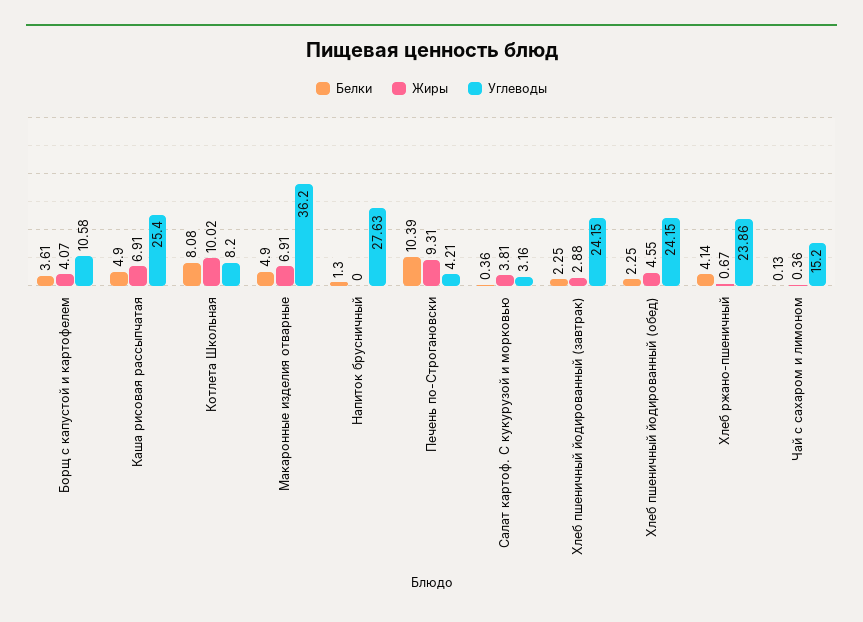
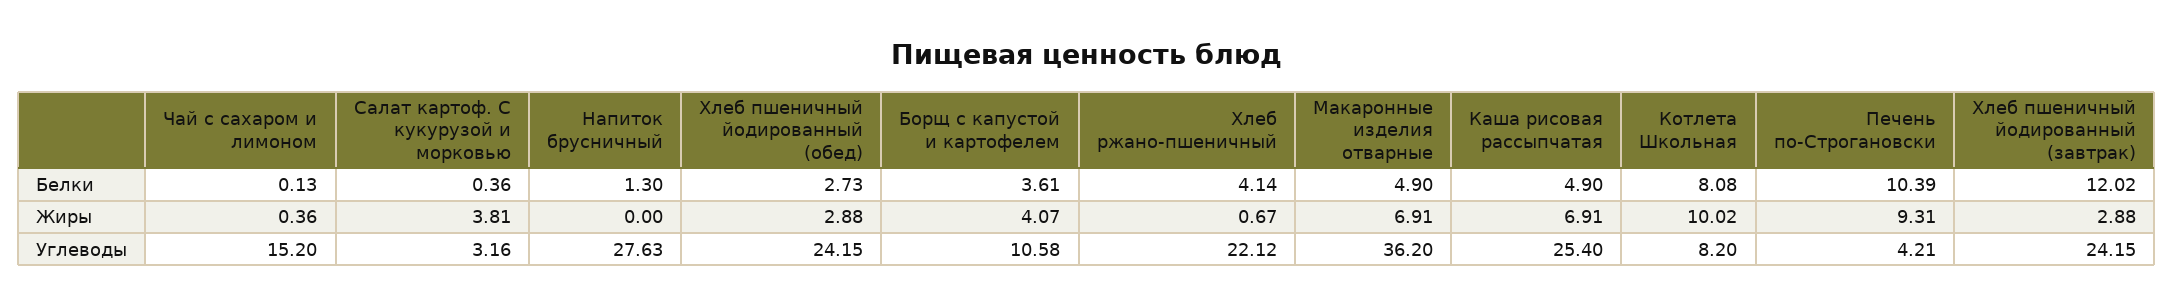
  {
    "Белки": {
      "Борщ с капустой и картофелем": 3.61,
      "Каша рисовая рассыпчатая": 4.9,
      "Котлета Школьная": 8.08,
      "Макаронные изделия отварные": 4.9,
      "Напиток брусничный": 1.3,
      "Печень по-Строгановски": 10.39,
      "Салат картоф. С кукурузой и морковью": 0.36,
-     "Хлеб пшеничный йодированный (завтрак)": 2.25,
+     "Хлеб пшеничный йодированный (завтрак)": 12.02,
-     "Хлеб пшеничный йодированный (обед)": 2.25,
+     "Хлеб пшеничный йодированный (обед)": 2.73,
      "Хлеб ржано-пшеничный": 4.14,
      "Чай с сахаром и лимоном": 0.13
    },
    "Жиры": {
      "Борщ с капустой и картофелем": 4.07,
      "Каша рисовая рассыпчатая": 6.91,
      "Котлета Школьная": 10.02,
      "Макаронные изделия отварные": 6.91,
      "Напиток брусничный": 0,
      "Печень по-Строгановски": 9.31,
      "Салат картоф. С кукурузой и морковью": 3.81,
      "Хлеб пшеничный йодированный (завтрак)": 2.88,
-     "Хлеб пшеничный йодированный (обед)": 4.55,
+     "Хлеб пшеничный йодированный (обед)": 2.88,
      "Хлеб ржано-пшеничный": 0.67,
      "Чай с сахаром и лимоном": 0.36
    },
    "Углеводы": {
      "Борщ с капустой и картофелем": 10.58,
      "Каша рисовая рассыпчатая": 25.4,
      "Котлета Школьная": 8.2,
      "Макаронные изделия отварные": 36.2,
      "Напиток брусничный": 27.63,
      "Печень по-Строгановски": 4.21,
      "Салат картоф. С кукурузой и морковью": 3.16,
      "Хлеб пшеничный йодированный (завтрак)": 24.15,
      "Хлеб пшеничный йодированный (обед)": 24.15,
-     "Хлеб ржано-пшеничный": 23.86,
+     "Хлеб ржано-пшеничный": 22.12,
      "Чай с сахаром и лимоном": 15.2
    }
  }

